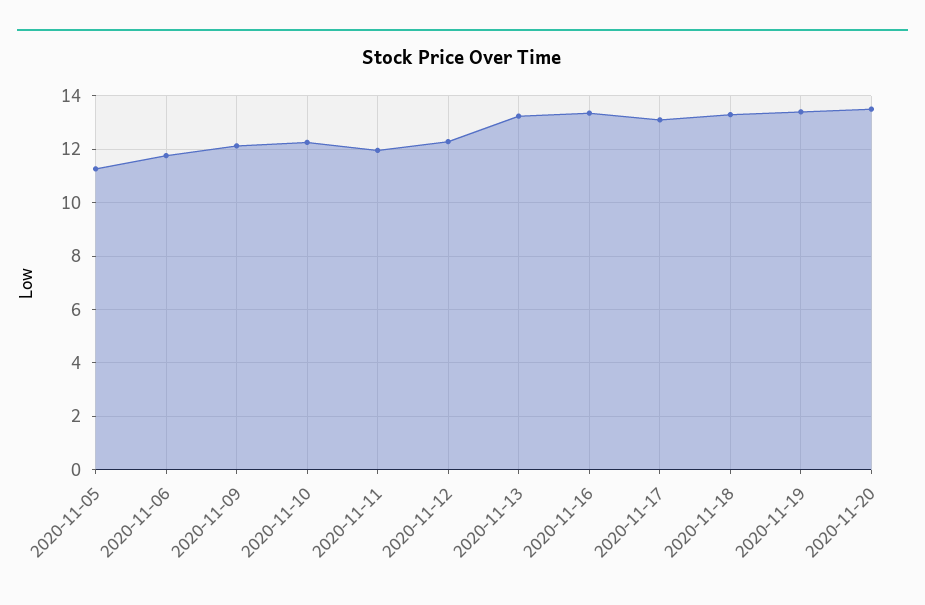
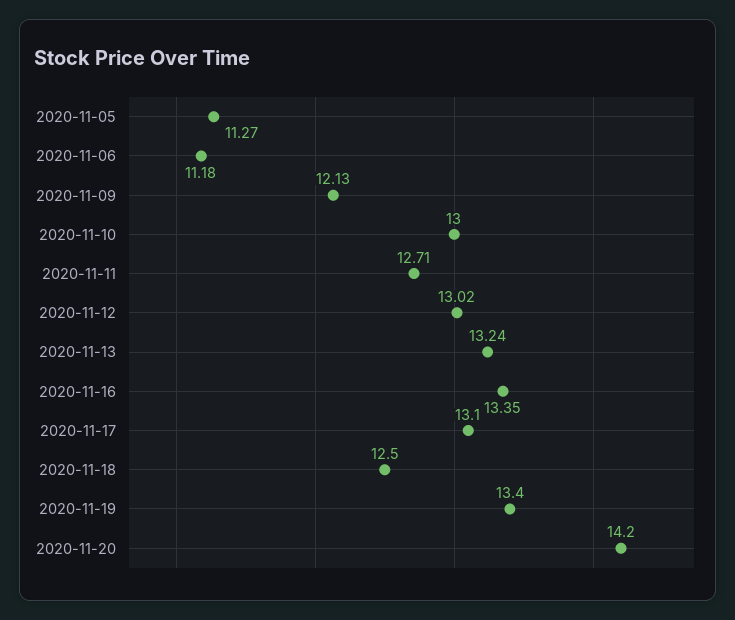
  {
    "2020-11-05": 11.27,
-   "2020-11-06": 11.75,
+   "2020-11-06": 11.18,
    "2020-11-09": 12.13,
-   "2020-11-10": 12.25,
+   "2020-11-10": 13,
-   "2020-11-11": 12,
+   "2020-11-11": 12.71,
-   "2020-11-12": 12.25,
+   "2020-11-12": 13.02,
    "2020-11-13": 13.24,
    "2020-11-16": 13.35,
    "2020-11-17": 13.1,
-   "2020-11-18": 13.25,
+   "2020-11-18": 12.5,
    "2020-11-19": 13.4,
-   "2020-11-20": 13.5
+   "2020-11-20": 14.2
  }

